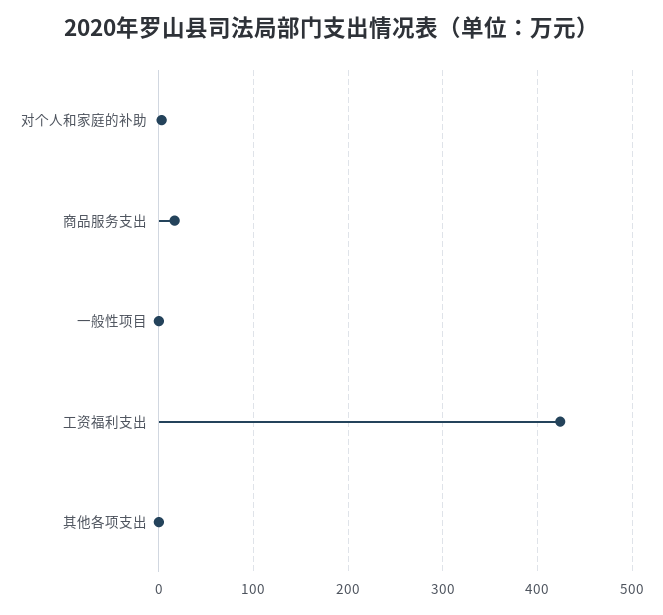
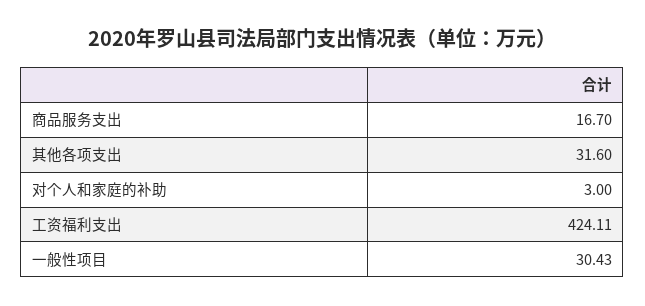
  {
    "对个人和家庭的补助": 3,
    "商品服务支出": 16.7,
-   "一般性项目": 0,
+   "一般性项目": 30.43,
    "工资福利支出": 424.11,
-   "其他各项支出": 0
+   "其他各项支出": 31.6
  }

